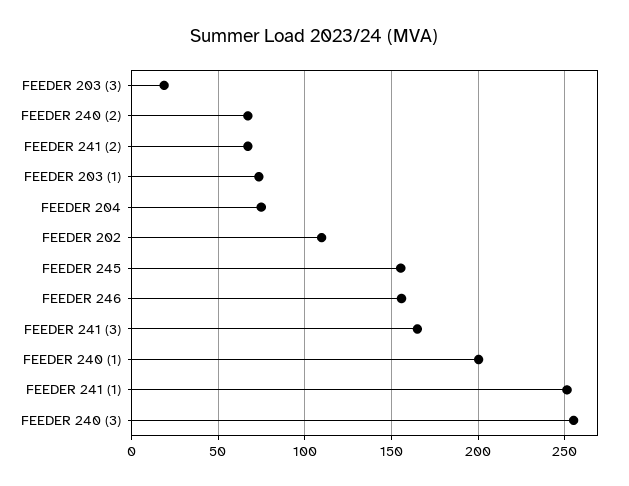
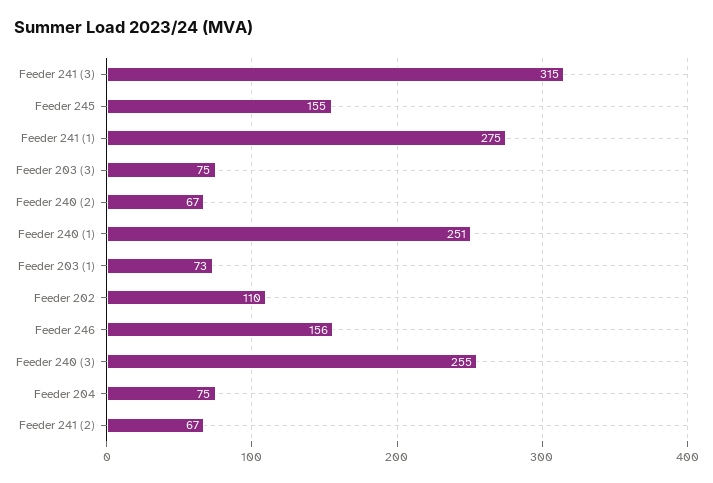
  {
-   "FEEDER 203 (3)": 20,
+   "FEEDER 203 (3)": 75,
    "FEEDER 240 (2)": 67,
    "FEEDER 241 (2)": 67,
    "FEEDER 203 (1)": 73,
    "FEEDER 204": 75,
    "FEEDER 202": 110,
    "FEEDER 245": 155,
    "FEEDER 246": 156,
-   "FEEDER 241 (3)": 165,
+   "FEEDER 241 (3)": 315,
-   "FEEDER 240 (1)": 200,
+   "FEEDER 240 (1)": 251,
-   "FEEDER 241 (1)": 250,
+   "FEEDER 241 (1)": 275,
    "FEEDER 240 (3)": 255
  }

